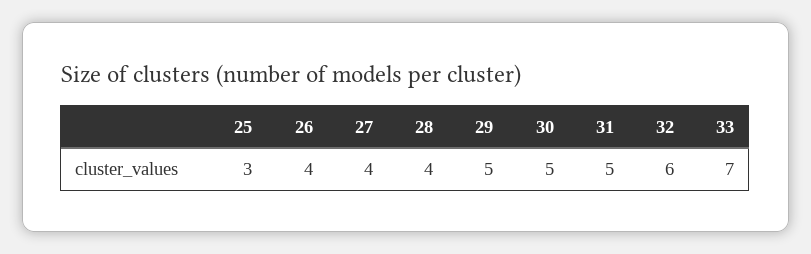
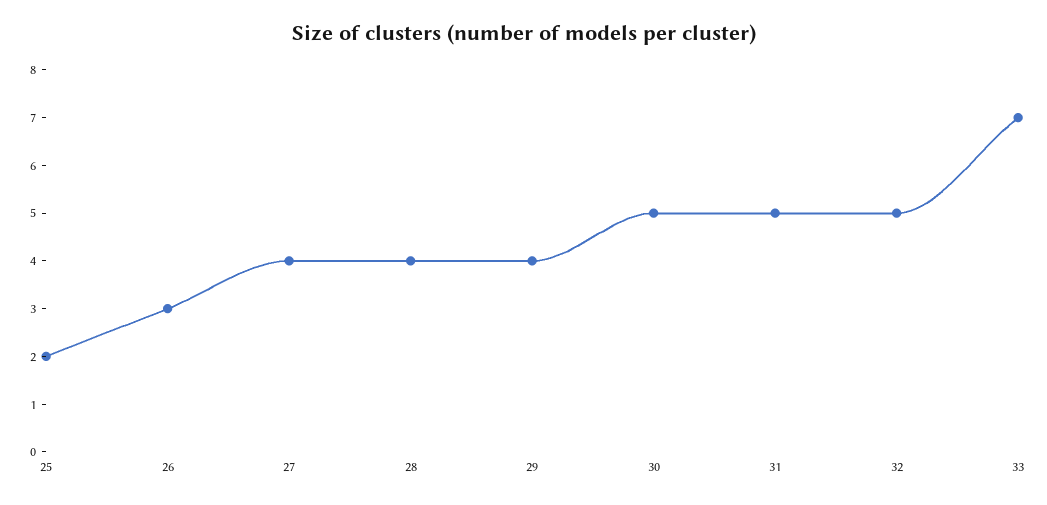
  {
-   "25": 3,
+   "25": 2,
-   "26": 4,
+   "26": 3,
    "27": 4,
    "28": 4,
-   "29": 5,
+   "29": 4,
    "30": 5,
    "31": 5,
-   "32": 6,
+   "32": 5,
    "33": 7
  }

